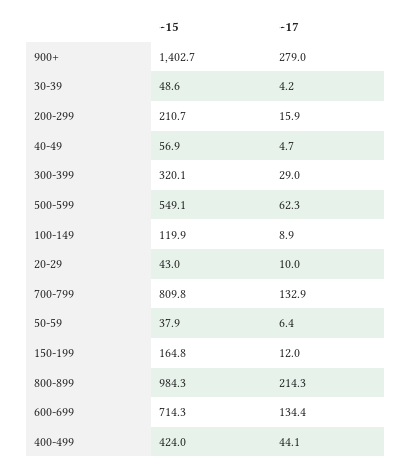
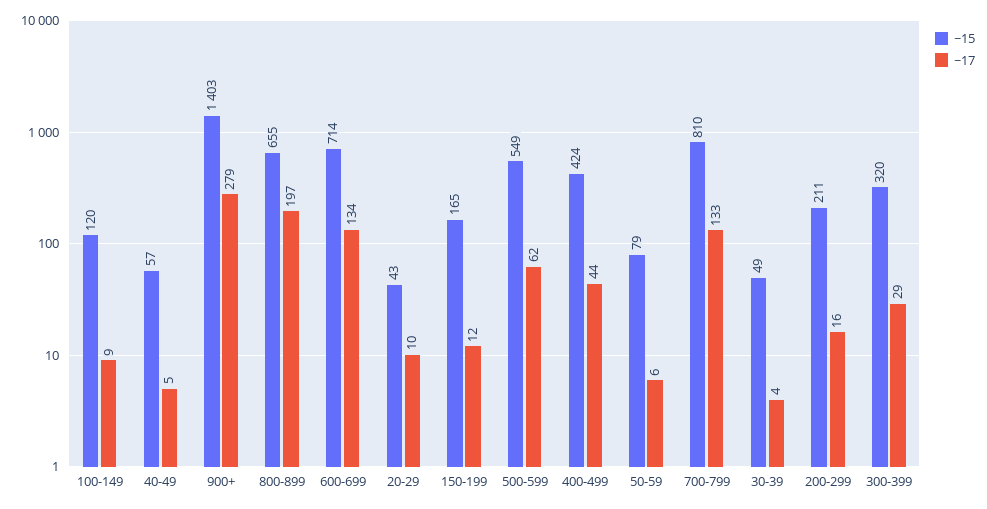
  {
    "~15": {
      "900+": 1402.7,
      "30-39": 48.6,
      "200-299": 210.7,
      "40-49": 56.9,
      "300-399": 320.1,
      "500-599": 549.1,
      "100-149": 119.9,
      "20-29": 43,
      "700-799": 809.8,
-     "50-59": 37.9,
+     "50-59": 79,
      "150-199": 164.8,
-     "800-899": 984.3,
+     "800-899": 655,
      "600-699": 714.3,
      "400-499": 424
    },
    "~17": {
      "900+": 279,
      "30-39": 4.2,
      "200-299": 15.9,
      "40-49": 4.7,
      "300-399": 29,
      "500-599": 62.3,
      "100-149": 8.9,
      "20-29": 10,
      "700-799": 132.9,
      "50-59": 6.4,
      "150-199": 12,
-     "800-899": 214.3,
+     "800-899": 197,
      "600-699": 134.4,
      "400-499": 44.1
    }
  }

